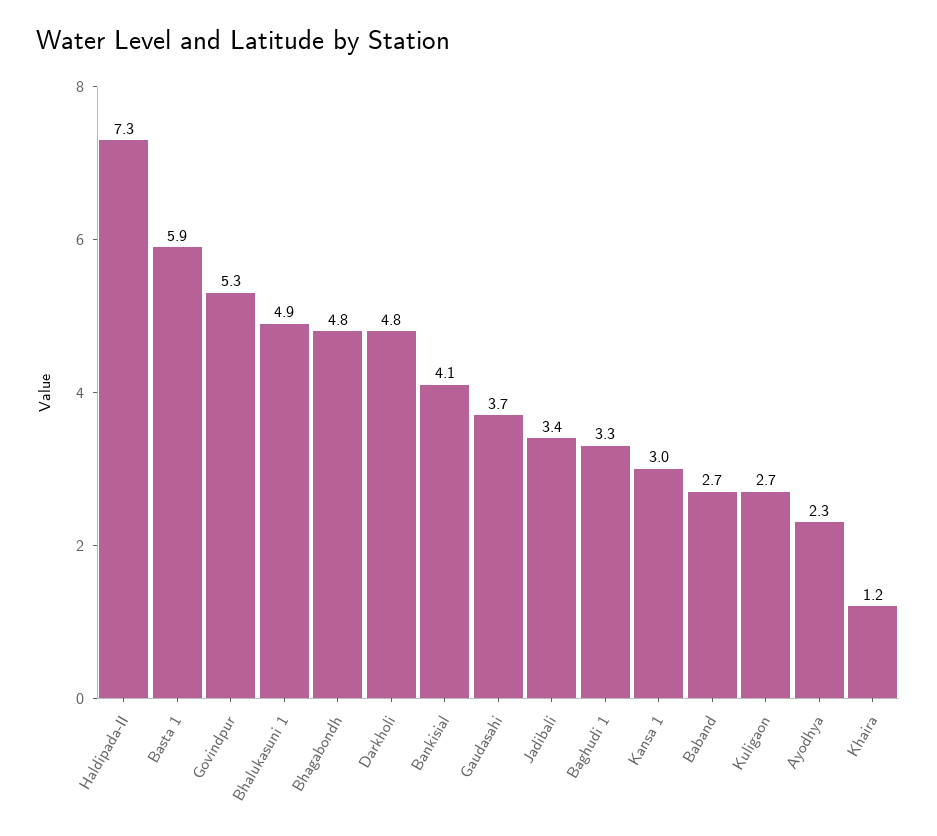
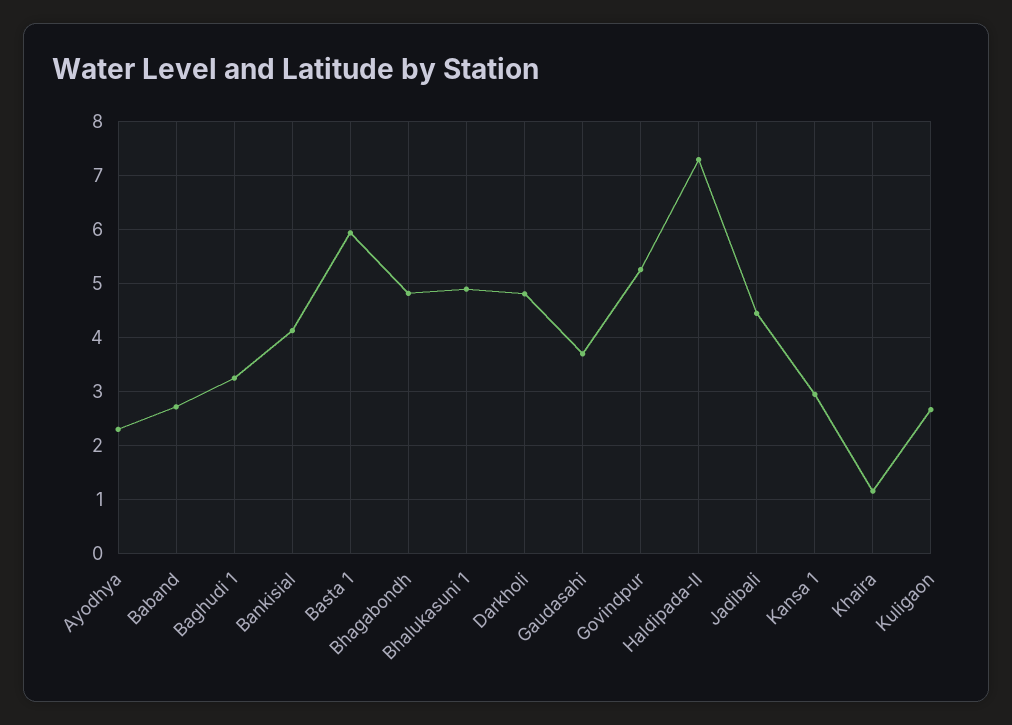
  {
    "Haldipada-II": 7.3,
    "Basta 1": 5.9,
    "Govindpur": 5.3,
    "Bhalukasuni 1": 4.9,
    "Bhagabondh": 4.8,
    "Darkholi": 4.8,
    "Bankisial": 4.1,
    "Gaudasahi": 3.7,
-   "Jadibali": 3.4,
+   "Jadibali": 4.4,
    "Baghudi 1": 3.3,
    "Kansa 1": 3,
    "Baband": 2.7,
    "Kuligaon": 2.7,
    "Ayodhya": 2.3,
    "Khaira": 1.2
  }

